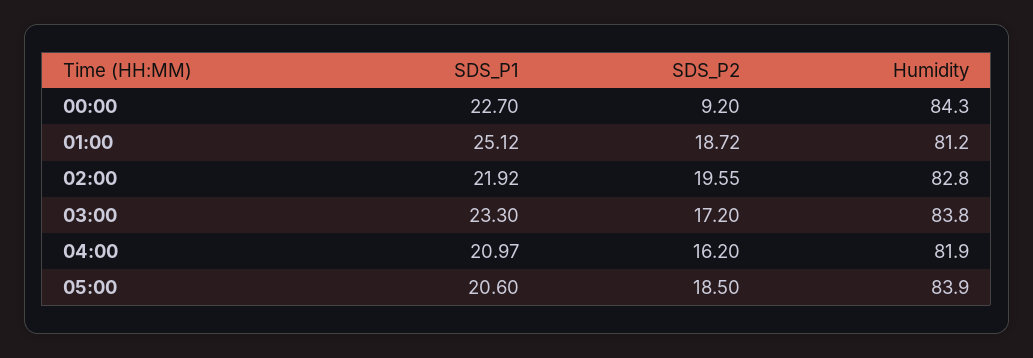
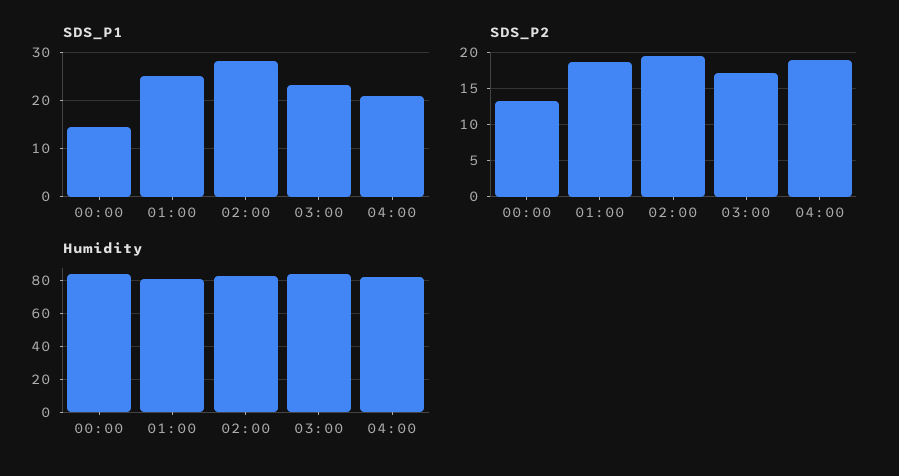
  {
    "SDS_P1": {
-     "00:00": 22.7,
+     "00:00": 14,
      "01:00": 25.12,
-     "02:00": 21.92,
+     "02:00": 28,
      "03:00": 23.3,
-     "04:00": 20.97,
+     "04:00": 20.97
-     "05:00": 20.6
    },
    "SDS_P2": {
-     "00:00": 9.2,
+     "00:00": 13,
      "01:00": 18.72,
      "02:00": 19.55,
      "03:00": 17.2,
-     "04:00": 16.2,
+     "04:00": 19
-     "05:00": 18.5
    },
    "Humidity": {
      "00:00": 84.3,
      "01:00": 81.2,
      "02:00": 82.8,
      "03:00": 83.8,
-     "04:00": 81.9,
+     "04:00": 81.9
-     "05:00": 83.9
    }
  }

